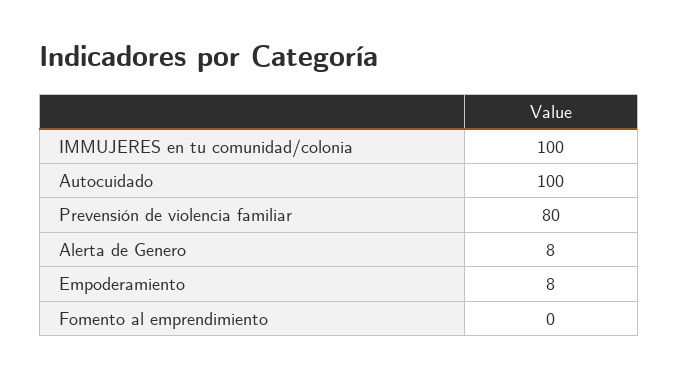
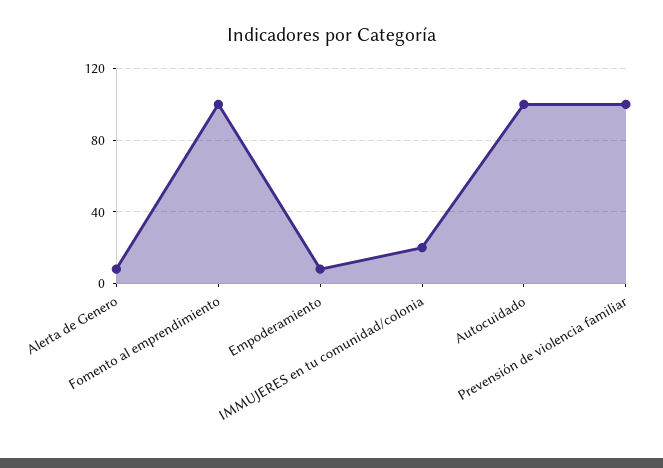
  {
-   "IMMUJERES en tu comunidad/colonia": 100,
+   "IMMUJERES en tu comunidad/colonia": 20,
    "Autocuidado": 100,
-   "Prevensión de violencia familiar": 80,
+   "Prevensión de violencia familiar": 100,
    "Alerta de Genero": 8,
    "Empoderamiento": 8,
-   "Fomento al emprendimiento": 0
+   "Fomento al emprendimiento": 100
  }

